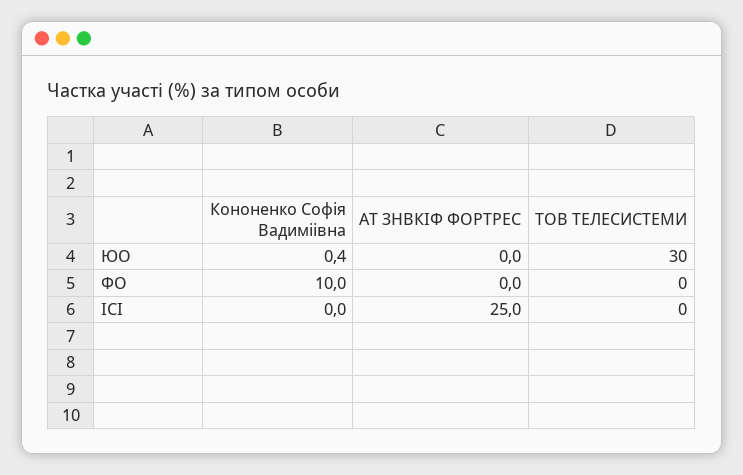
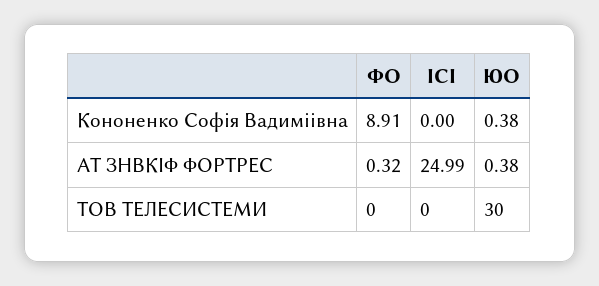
  {
    "Кононенко Софія Вадиміівна": {
      "ЮО": 0.38,
-     "ФО": 10,
+     "ФО": 8.91,
      "ІСІ": 0
    },
    "АТ ЗНВКІФ ФОРТРЕС": {
-     "ЮО": 0,
+     "ЮО": 0.38,
-     "ФО": 0,
+     "ФО": 0.32,
      "ІСІ": 24.99
    },
    "ТОВ ТЕЛЕСИСТЕМИ": {
      "ЮО": 30,
      "ФО": 0,
      "ІСІ": 0
    }
  }

